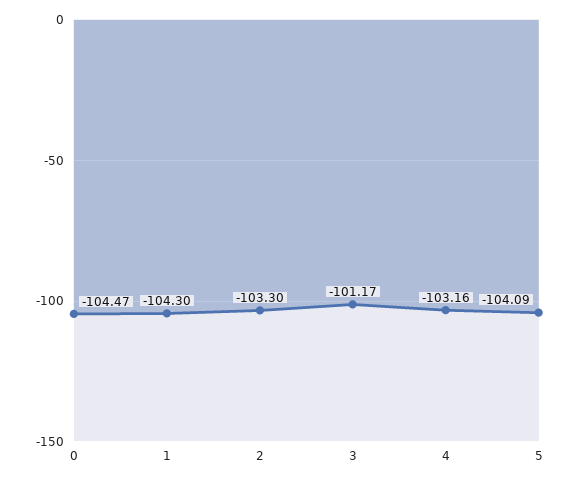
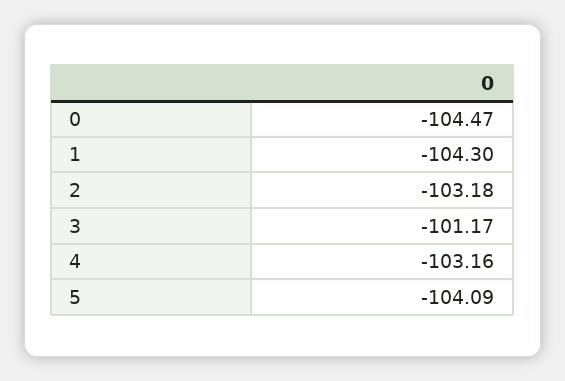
  {
    "0": -104.47,
    "1": -104.3,
-   "2": -103.3,
+   "2": -103.18,
    "3": -101.17,
    "4": -103.16,
    "5": -104.09
  }

